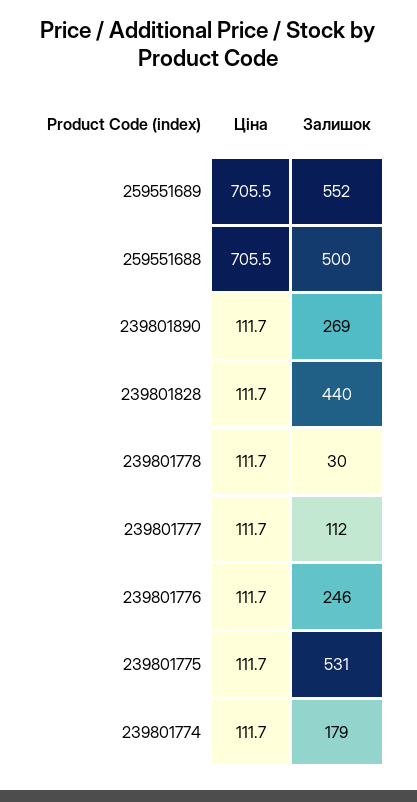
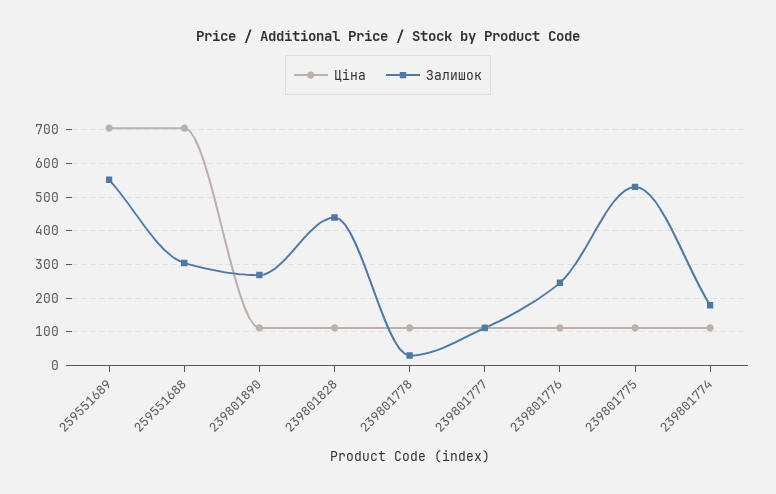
  {
    "Ціна": {
      "259551689": 705.5,
      "259551688": 705.5,
      "239801890": 111.7,
      "239801828": 111.7,
      "239801778": 111.7,
      "239801777": 111.7,
      "239801776": 111.7,
      "239801775": 111.7,
      "239801774": 111.7
    },
    "Залишок": {
      "259551689": 552,
-     "259551688": 500,
+     "259551688": 300,
      "239801890": 269,
      "239801828": 440,
      "239801778": 30,
      "239801777": 112,
      "239801776": 246,
      "239801775": 531,
      "239801774": 179
    }
  }

